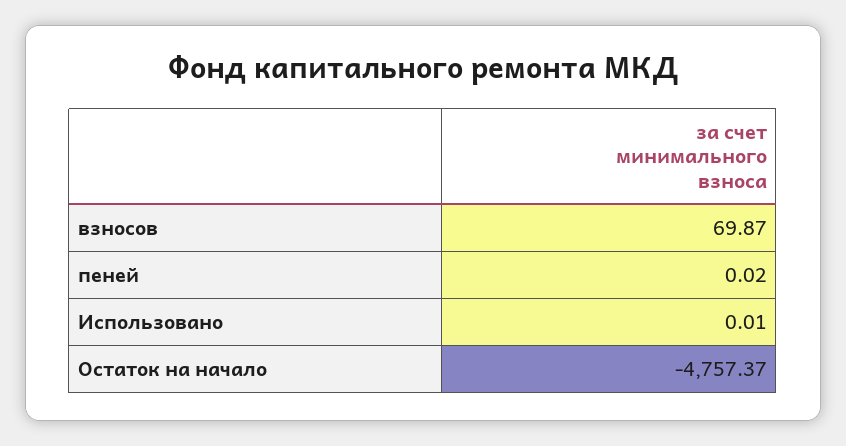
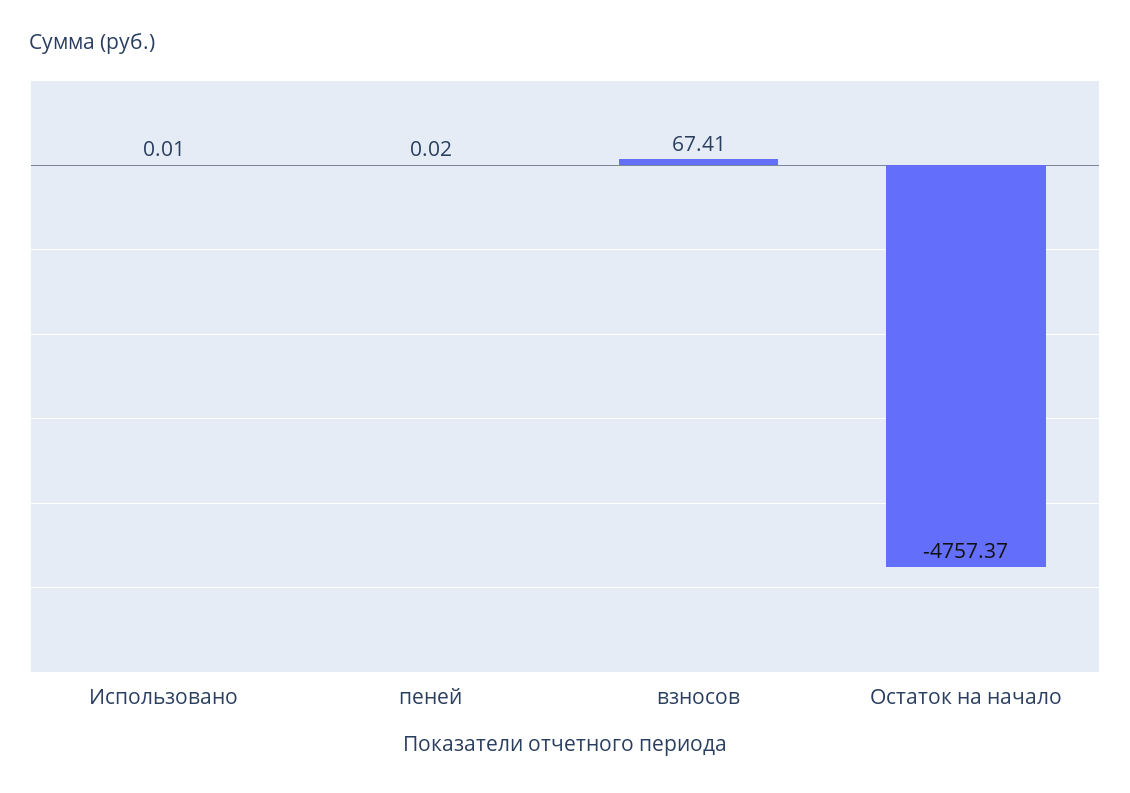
  {
-   "взносов": 69.87,
+   "взносов": 67.41,
    "пеней": 0.02,
    "Использовано": 0.01,
    "Остаток на начало": -4757.37
  }

